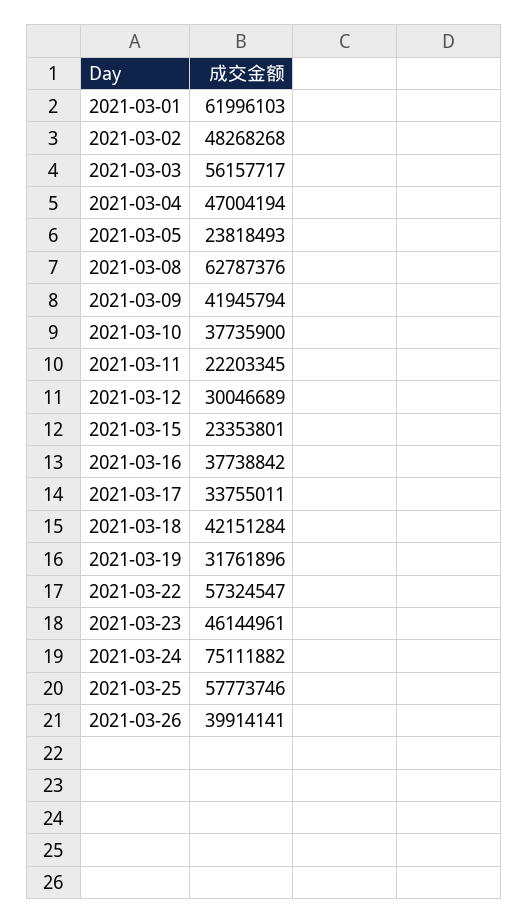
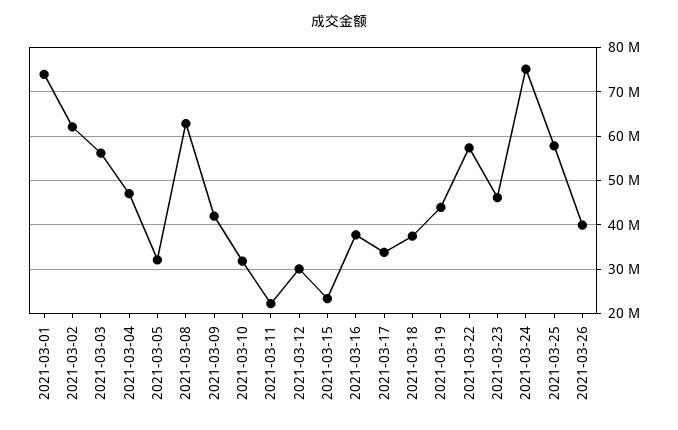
  {
-   "2021-03-01": 61996103,
+   "2021-03-01": 74000000,
-   "2021-03-02": 48268268,
+   "2021-03-02": 62000000,
    "2021-03-03": 56157717,
    "2021-03-04": 47004194,
-   "2021-03-05": 23818493,
+   "2021-03-05": 32000000,
    "2021-03-08": 62787376,
    "2021-03-09": 41945794,
-   "2021-03-10": 37735900,
+   "2021-03-10": 32000000,
    "2021-03-11": 22203345,
    "2021-03-12": 30046689,
    "2021-03-15": 23353801,
    "2021-03-16": 37738842,
    "2021-03-17": 33755011,
-   "2021-03-18": 42151284,
+   "2021-03-18": 38000000,
-   "2021-03-19": 31761896,
+   "2021-03-19": 44000000,
    "2021-03-22": 57324547,
    "2021-03-23": 46144961,
    "2021-03-24": 75111882,
    "2021-03-25": 57773746,
    "2021-03-26": 39914141
  }

